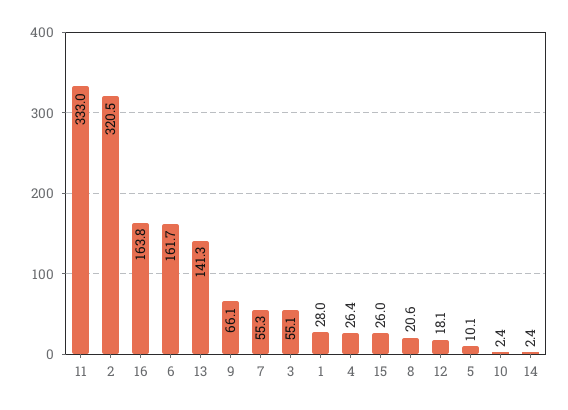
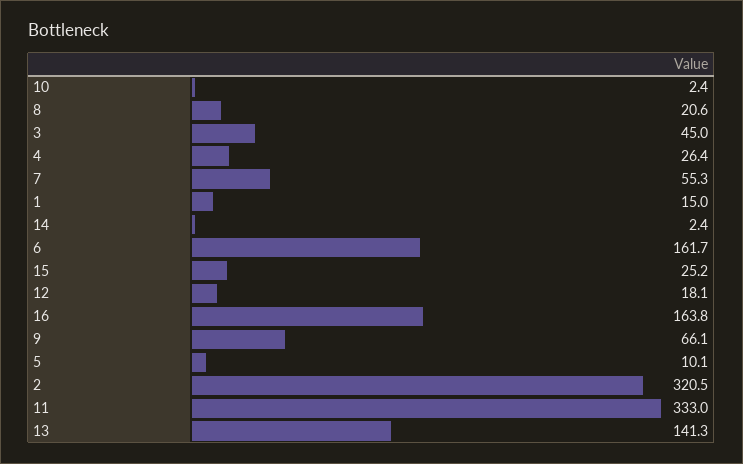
  {
    "11": 333,
    "2": 320.5,
    "16": 163.8,
    "6": 161.7,
    "13": 141.3,
    "9": 66.1,
    "7": 55.3,
-   "3": 55.1,
+   "3": 45,
-   "1": 28,
+   "1": 15,
    "4": 26.4,
-   "15": 26,
+   "15": 25.2,
    "8": 20.6,
    "12": 18.1,
    "5": 10.1,
    "10": 2.4,
    "14": 2.4
  }

